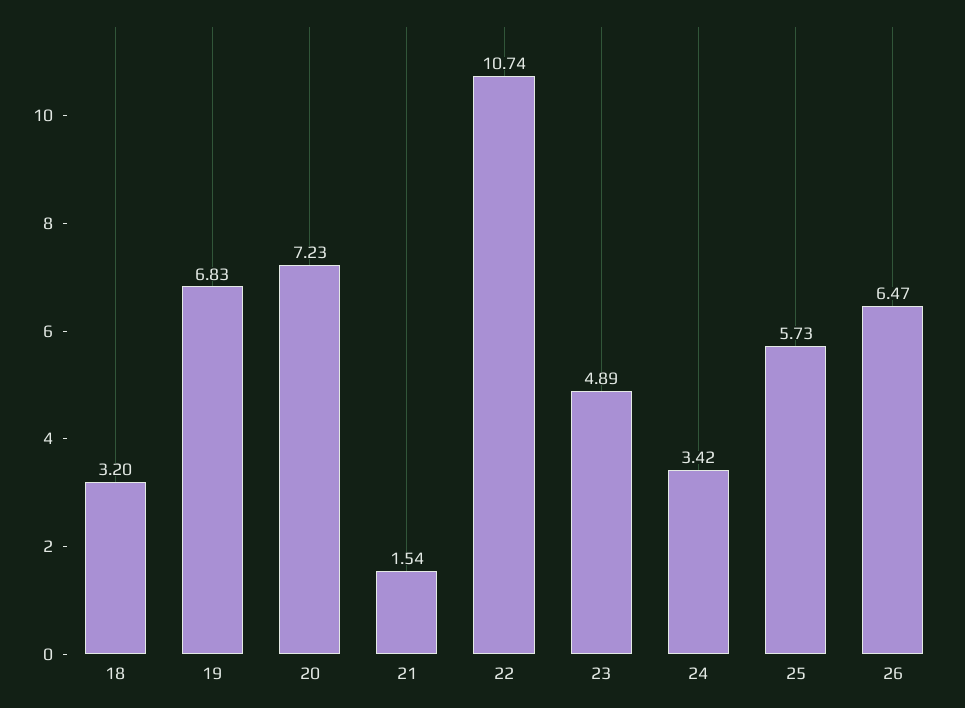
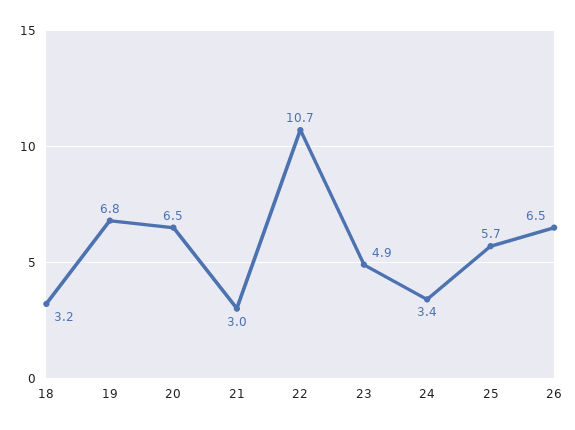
  {
    "18": 3.2,
    "19": 6.83,
-   "20": 7.23,
+   "20": 6.5,
-   "21": 1.54,
+   "21": 3,
    "22": 10.74,
    "23": 4.89,
    "24": 3.42,
    "25": 5.73,
    "26": 6.47
  }

